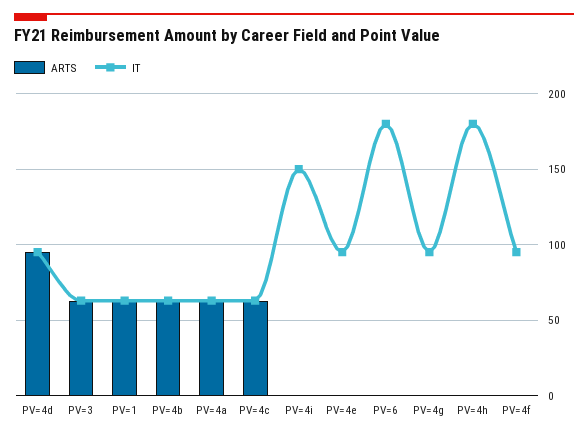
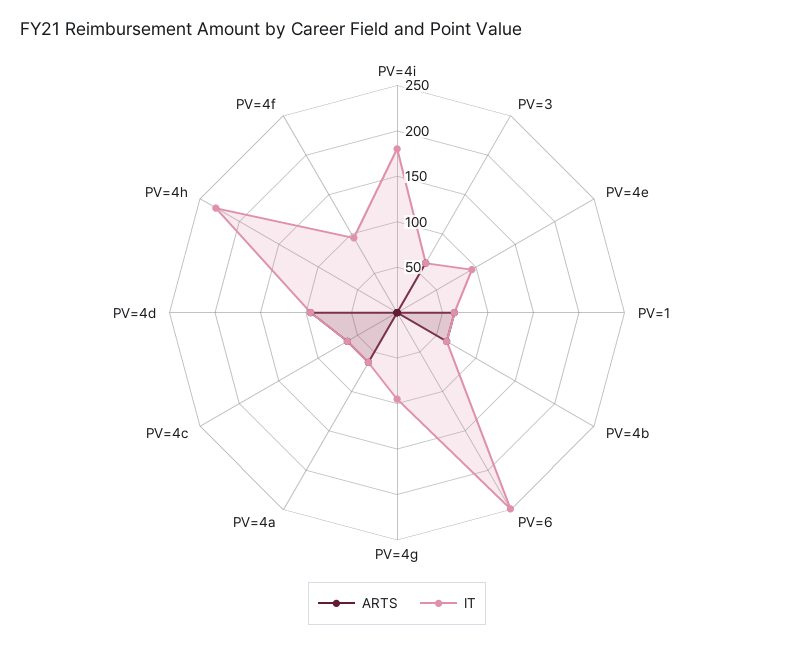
  {
    "ARTS": {
      "PV=4d": 95,
      "PV=3": 65,
      "PV=1": 65,
      "PV=4b": 65,
      "PV=4a": 65,
      "PV=4c": 65,
      "PV=4i": 0,
      "PV=4e": 0,
      "PV=6": 0,
      "PV=4g": 0,
      "PV=4h": 0,
      "PV=4f": 0
    },
    "IT": {
      "PV=4d": 95,
      "PV=3": 65,
      "PV=1": 65,
      "PV=4b": 65,
      "PV=4a": 65,
      "PV=4c": 65,
-     "PV=4i": 150,
+     "PV=4i": 180,
      "PV=4e": 95,
-     "PV=6": 180,
+     "PV=6": 250,
      "PV=4g": 95,
-     "PV=4h": 180,
+     "PV=4h": 230,
      "PV=4f": 95
    }
  }

